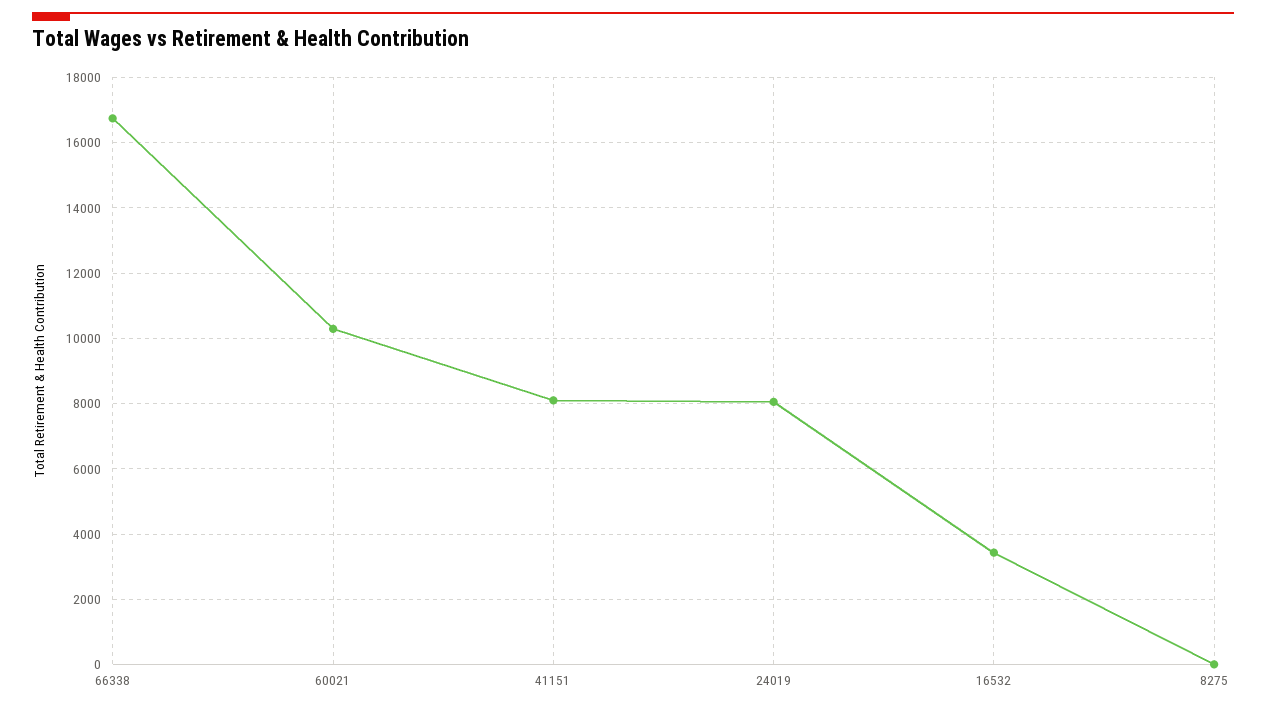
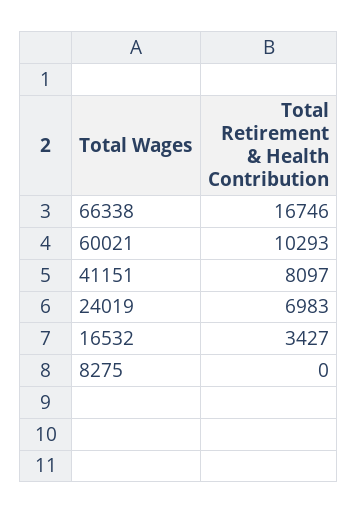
  {
    "66338": 16746,
    "60021": 10293,
    "41151": 8097,
-   "24019": 8000,
+   "24019": 6983,
    "16532": 3427,
    "8275": 0
  }

